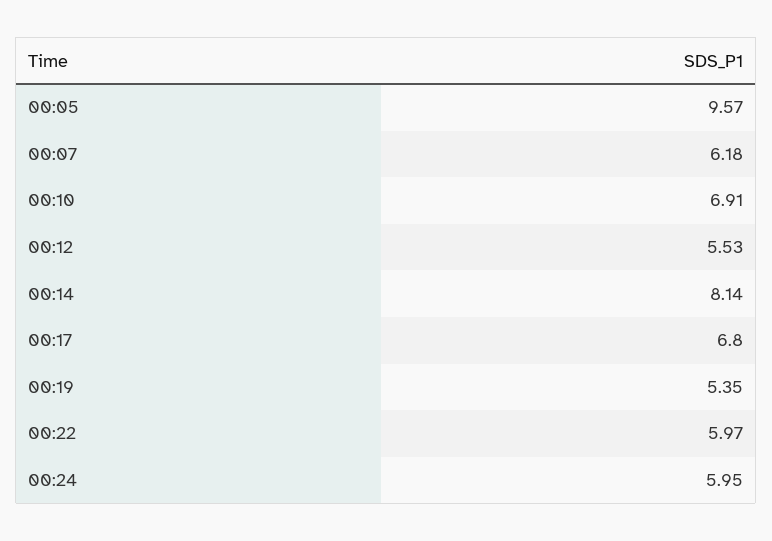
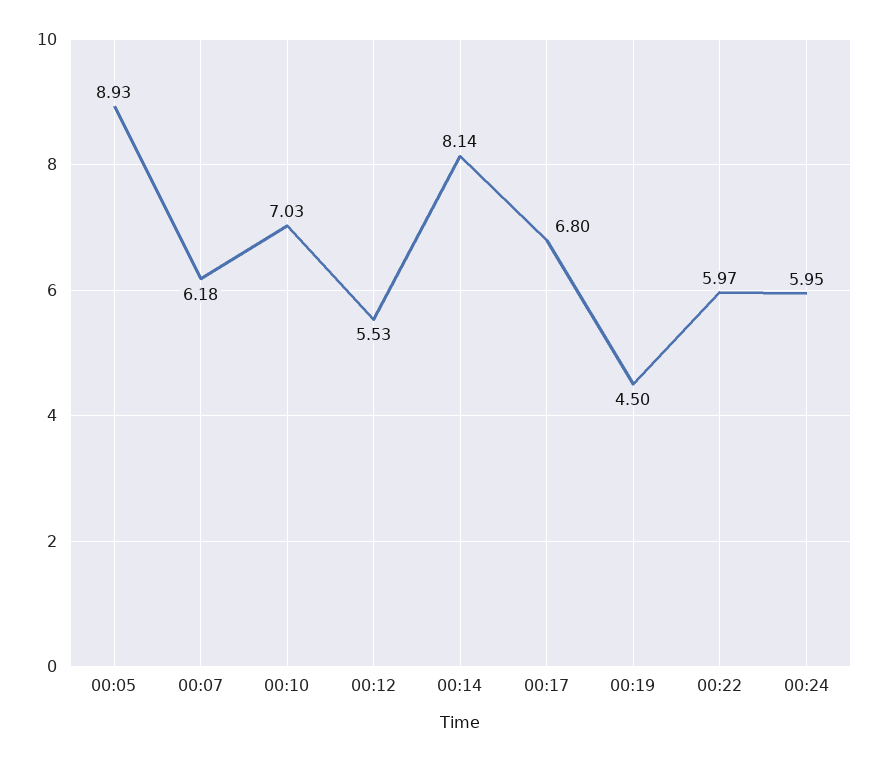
  {
-   "00:05": 9.57,
+   "00:05": 8.93,
    "00:07": 6.18,
-   "00:10": 6.91,
+   "00:10": 7.03,
    "00:12": 5.53,
    "00:14": 8.14,
    "00:17": 6.8,
-   "00:19": 5.35,
+   "00:19": 4.5,
    "00:22": 5.97,
    "00:24": 5.95
  }

